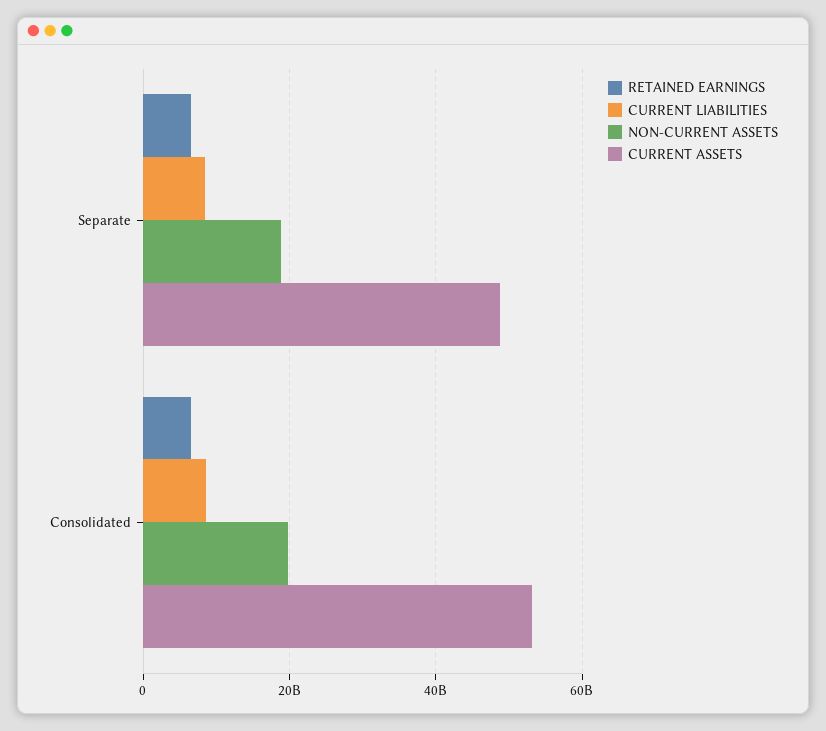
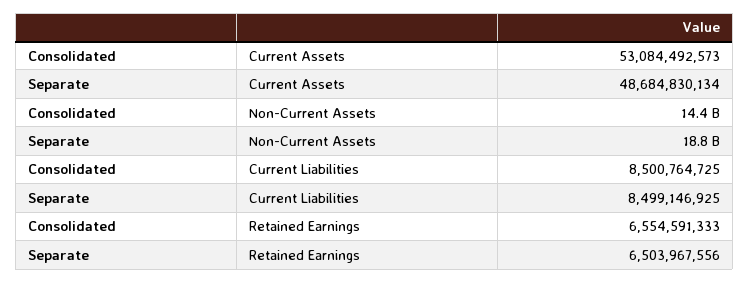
  {
    "RETAINED EARNINGS": {
      "Separate": 6503967556,
      "Consolidated": 6554591333
    },
    "CURRENT LIABILITIES": {
      "Separate": 8499146925,
      "Consolidated": 8500764725
    },
    "NON-CURRENT ASSETS": {
      "Separate": 18800000000,
-     "Consolidated": 20000000000
+     "Consolidated": 14400000000
    },
    "CURRENT ASSETS": {
      "Separate": 48684830134,
      "Consolidated": 53084492573
    }
  }

